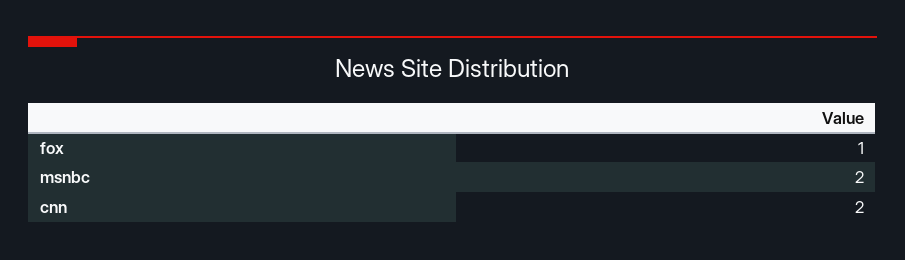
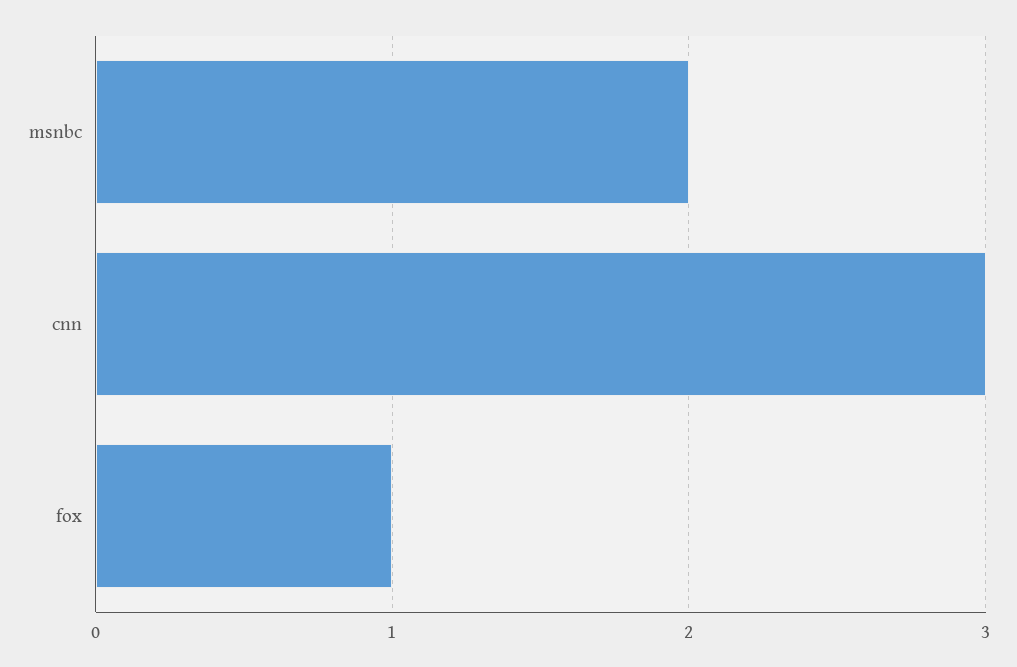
  {
    "fox": 1,
    "msnbc": 2,
-   "cnn": 2
+   "cnn": 3
  }

